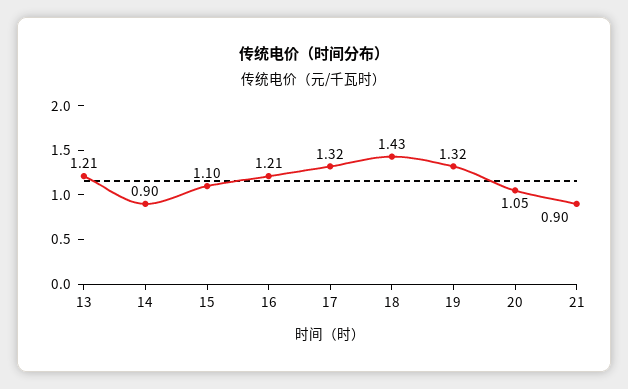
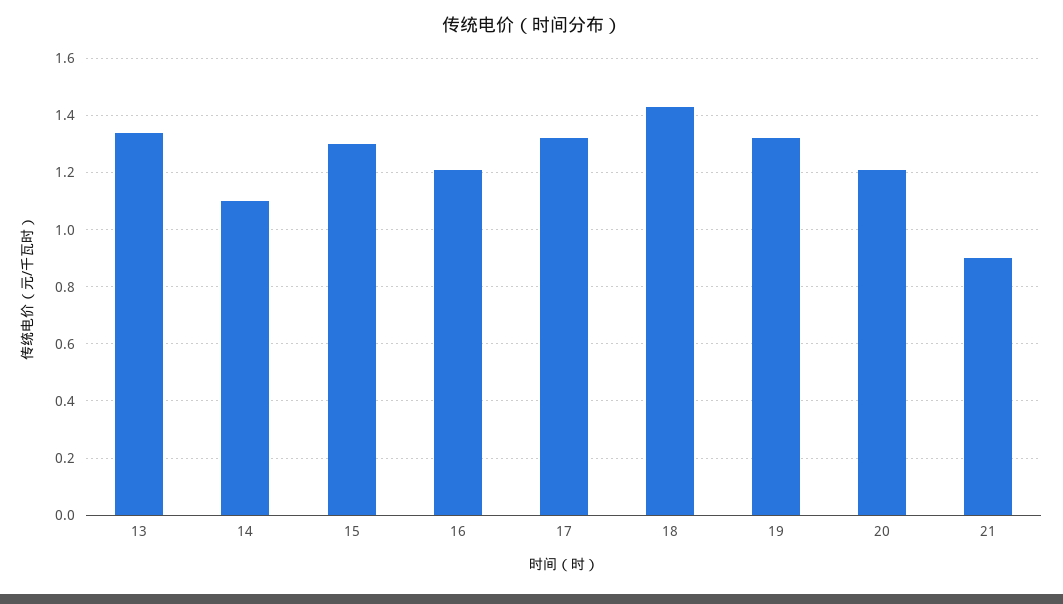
  {
-   "13": 1.21,
+   "13": 1.35,
-   "14": 0.9,
+   "14": 1.1,
-   "15": 1.1,
+   "15": 1.3,
    "16": 1.21,
    "17": 1.32,
    "18": 1.43,
    "19": 1.32,
-   "20": 1.05,
+   "20": 1.2,
    "21": 0.9
  }

